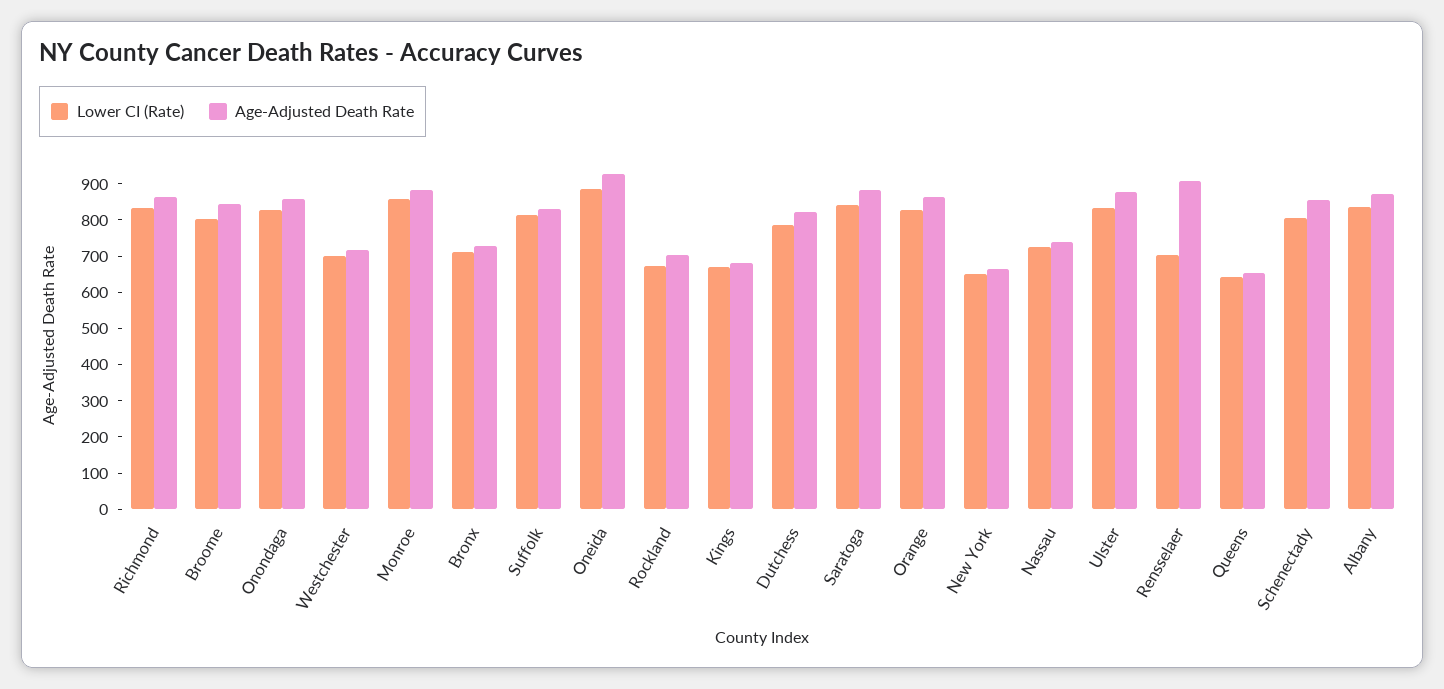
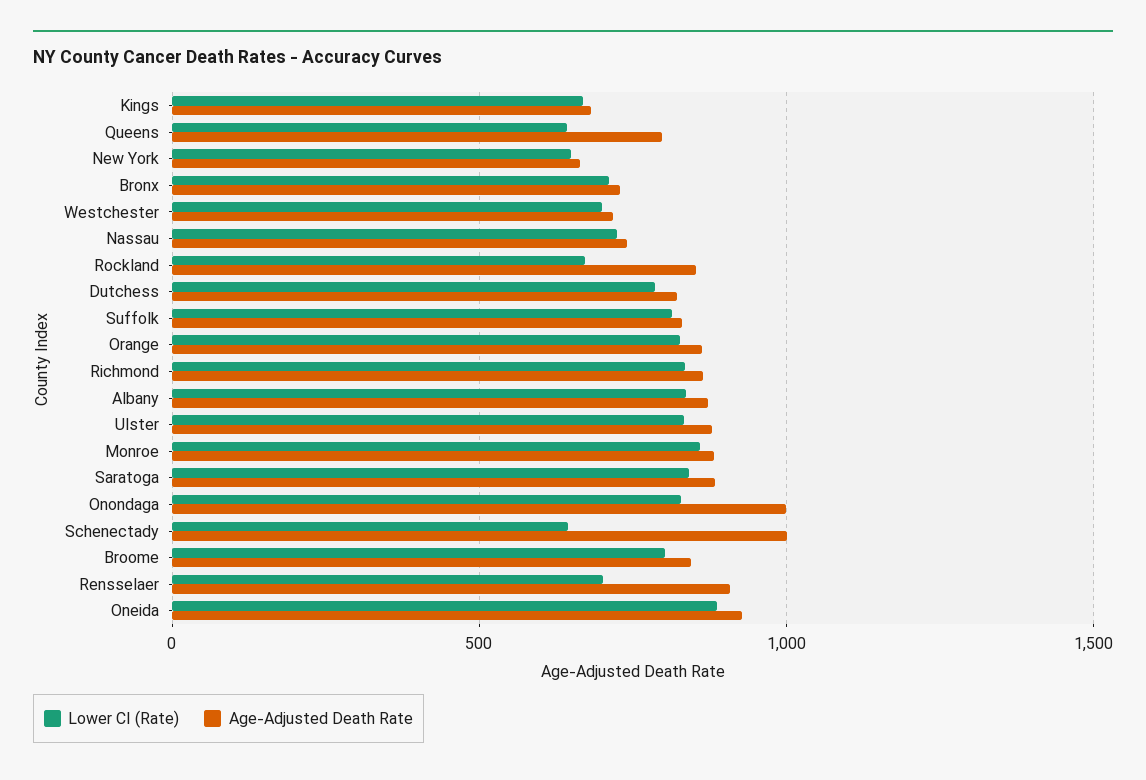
  {
    "Lower CI (Rate)": {
      "Richmond": 825,
      "Broome": 800,
      "Onondaga": 825,
      "Westchester": 700,
      "Monroe": 850,
      "Bronx": 700,
      "Suffolk": 825,
      "Oneida": 875,
      "Rockland": 675,
      "Kings": 675,
      "Dutchess": 775,
      "Saratoga": 850,
      "Orange": 825,
      "New York": 650,
      "Nassau": 725,
      "Ulster": 825,
      "Rensselaer": 700,
      "Queens": 650,
-     "Schenectady": 800,
+     "Schenectady": 650,
      "Albany": 825
    },
    "Age-Adjusted Death Rate": {
      "Richmond": 875,
      "Broome": 850,
-     "Onondaga": 850,
+     "Onondaga": 1000,
      "Westchester": 725,
      "Monroe": 875,
      "Bronx": 725,
      "Suffolk": 825,
      "Oneida": 925,
-     "Rockland": 700,
+     "Rockland": 850,
      "Kings": 675,
      "Dutchess": 825,
      "Saratoga": 875,
      "Orange": 850,
      "New York": 675,
      "Nassau": 750,
      "Ulster": 875,
      "Rensselaer": 900,
-     "Queens": 650,
+     "Queens": 800,
-     "Schenectady": 850,
+     "Schenectady": 1000,
      "Albany": 875
    }
  }

